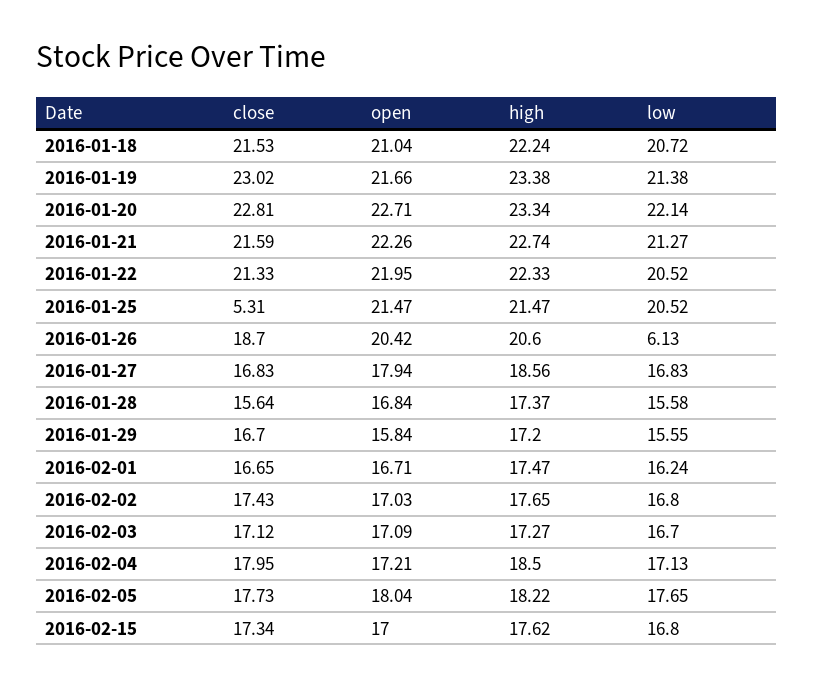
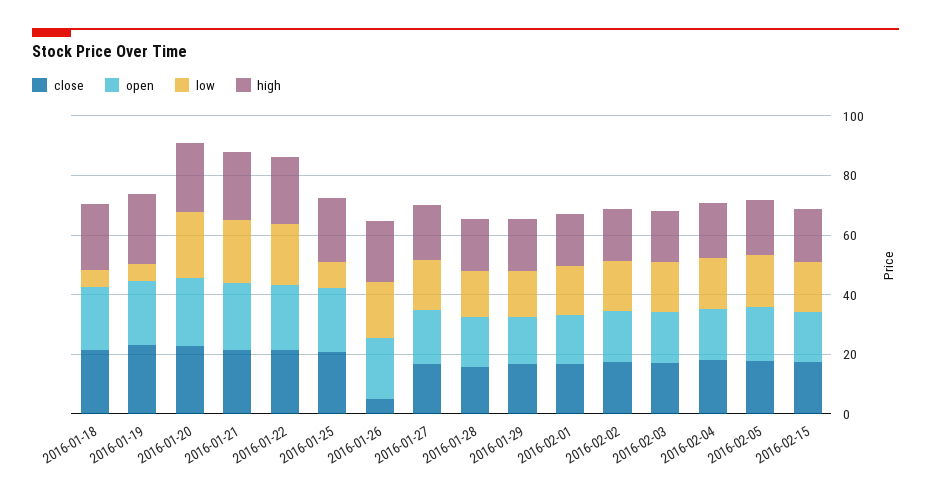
  {
    "close": {
      "2016-01-18": 21.53,
      "2016-01-19": 23.02,
      "2016-01-20": 22.81,
      "2016-01-21": 21.59,
      "2016-01-22": 21.33,
-     "2016-01-25": 5.31,
+     "2016-01-25": 20,
-     "2016-01-26": 18.7,
+     "2016-01-26": 5,
      "2016-01-27": 16.83,
      "2016-01-28": 15.64,
      "2016-01-29": 16.7,
      "2016-02-01": 16.65,
      "2016-02-02": 17.43,
      "2016-02-03": 17.12,
      "2016-02-04": 17.95,
      "2016-02-05": 17.73,
      "2016-02-15": 17.34
    },
    "open": {
      "2016-01-18": 21.04,
      "2016-01-19": 21.66,
      "2016-01-20": 22.71,
      "2016-01-21": 22.26,
      "2016-01-22": 21.95,
      "2016-01-25": 21.47,
      "2016-01-26": 20.42,
      "2016-01-27": 17.94,
      "2016-01-28": 16.84,
      "2016-01-29": 15.84,
      "2016-02-01": 16.71,
      "2016-02-02": 17.03,
      "2016-02-03": 17.09,
      "2016-02-04": 17.21,
      "2016-02-05": 18.04,
      "2016-02-15": 17
    },
    "high": {
      "2016-01-18": 22.24,
      "2016-01-19": 23.38,
      "2016-01-20": 23.34,
      "2016-01-21": 22.74,
      "2016-01-22": 22.33,
      "2016-01-25": 21.47,
      "2016-01-26": 20.6,
      "2016-01-27": 18.56,
      "2016-01-28": 17.37,
      "2016-01-29": 17.2,
      "2016-02-01": 17.47,
      "2016-02-02": 17.65,
      "2016-02-03": 17.27,
      "2016-02-04": 18.5,
      "2016-02-05": 18.22,
      "2016-02-15": 17.62
    },
    "low": {
-     "2016-01-18": 20.72,
+     "2016-01-18": 5,
-     "2016-01-19": 21.38,
+     "2016-01-19": 5,
      "2016-01-20": 22.14,
      "2016-01-21": 21.27,
      "2016-01-22": 20.52,
-     "2016-01-25": 20.52,
+     "2016-01-25": 10,
-     "2016-01-26": 6.13,
+     "2016-01-26": 20,
      "2016-01-27": 16.83,
      "2016-01-28": 15.58,
      "2016-01-29": 15.55,
      "2016-02-01": 16.24,
      "2016-02-02": 16.8,
      "2016-02-03": 16.7,
      "2016-02-04": 17.13,
      "2016-02-05": 17.65,
      "2016-02-15": 16.8
    }
  }

